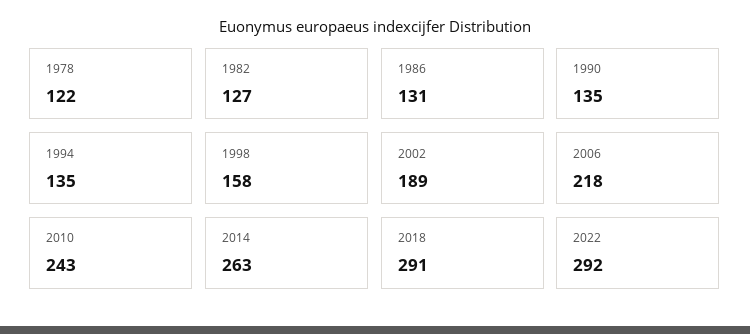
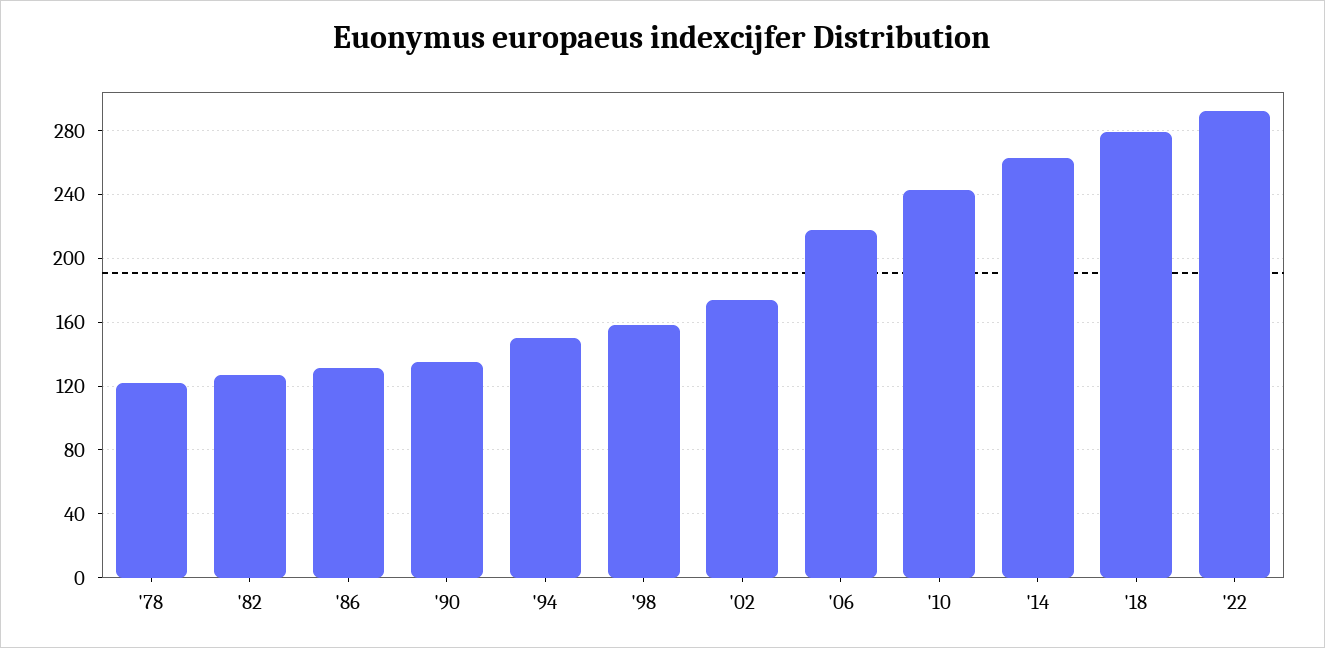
  {
    "1978": 122,
    "1982": 127,
    "1986": 131,
    "1990": 135,
-   "1994": 135,
+   "1994": 150,
    "1998": 158,
-   "2002": 189,
+   "2002": 175,
    "2006": 218,
    "2010": 243,
    "2014": 263,
-   "2018": 291,
+   "2018": 280,
    "2022": 292
  }

